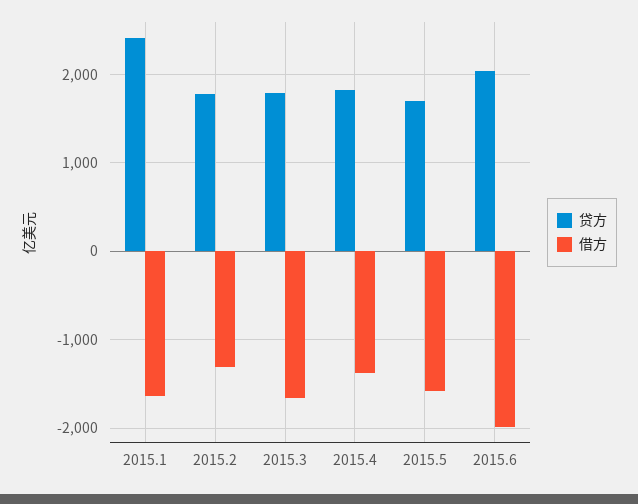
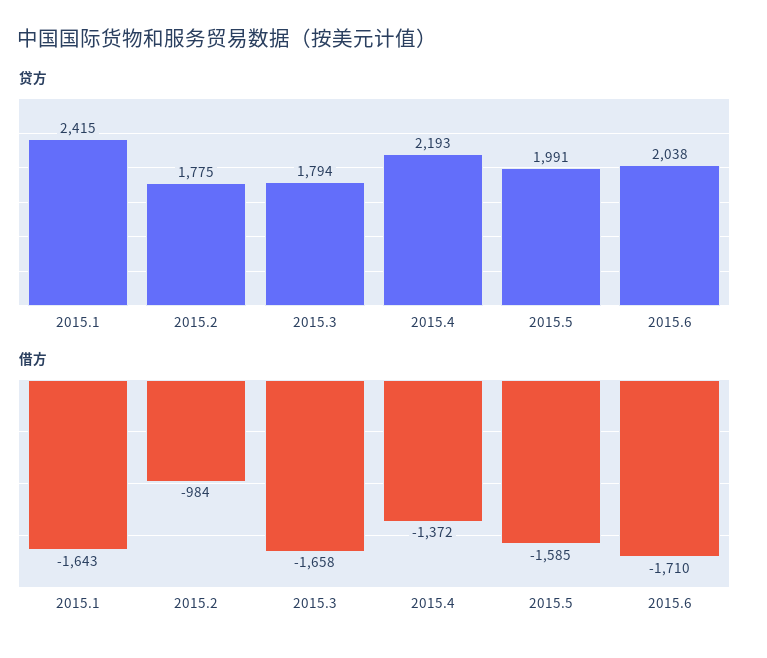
  {
    "贷方": {
      "2015.1": 2415,
      "2015.2": 1775,
      "2015.3": 1794,
-     "2015.4": 1800,
+     "2015.4": 2193,
-     "2015.5": 1700,
+     "2015.5": 1991,
      "2015.6": 2038
    },
    "借方": {
      "2015.1": -1643,
-     "2015.2": -1300,
+     "2015.2": -984,
      "2015.3": -1658,
      "2015.4": -1372,
      "2015.5": -1585,
-     "2015.6": -2000
+     "2015.6": -1710
    }
  }

